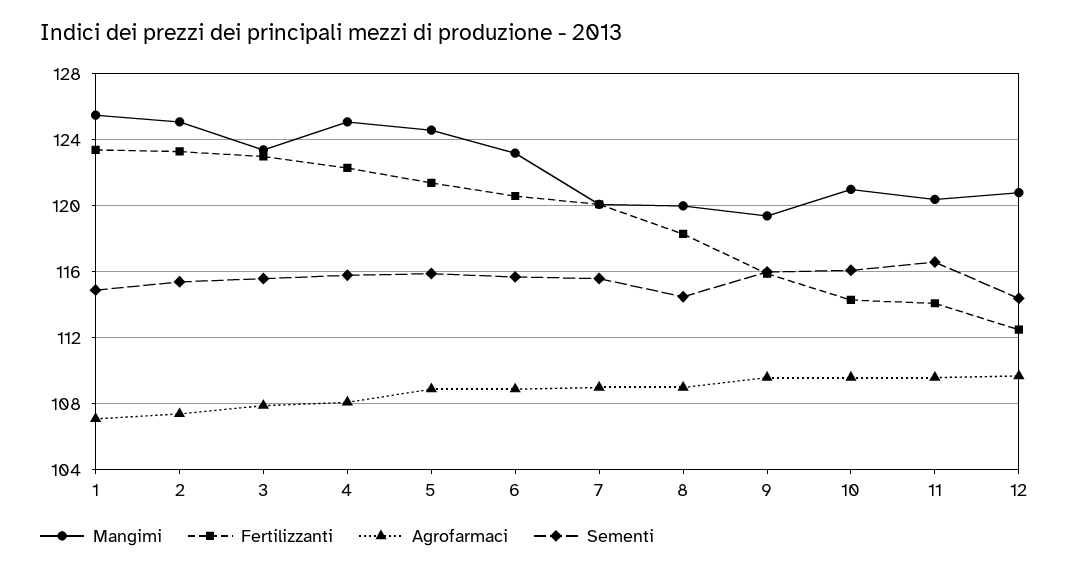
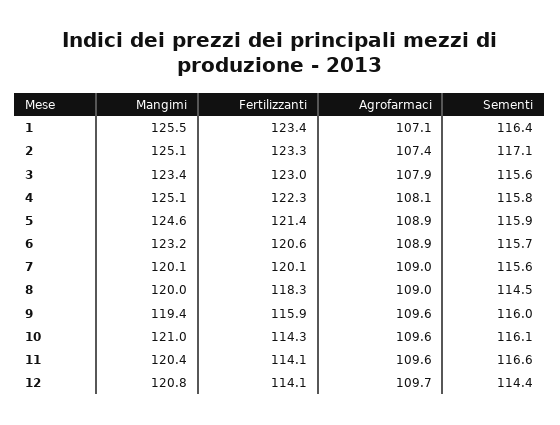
  {
    "Mangimi": {
      "1": 125.5,
      "2": 125.1,
      "3": 123.4,
      "4": 125.1,
      "5": 124.6,
      "6": 123.2,
      "7": 120.1,
      "8": 120,
      "9": 119.4,
      "10": 121,
      "11": 120.4,
      "12": 120.8
    },
    "Fertilizzanti": {
      "1": 123.4,
      "2": 123.3,
      "3": 123,
      "4": 122.3,
      "5": 121.4,
      "6": 120.6,
      "7": 120.1,
      "8": 118.3,
      "9": 115.9,
      "10": 114.3,
      "11": 114.1,
-     "12": 112.5
+     "12": 114.1
    },
    "Agrofarmaci": {
      "1": 107.1,
      "2": 107.4,
      "3": 107.9,
      "4": 108.1,
      "5": 108.9,
      "6": 108.9,
      "7": 109,
      "8": 109,
      "9": 109.6,
      "10": 109.6,
      "11": 109.6,
      "12": 109.7
    },
    "Sementi": {
-     "1": 115,
+     "1": 116.4,
-     "2": 115.5,
+     "2": 117.1,
      "3": 115.6,
      "4": 115.8,
      "5": 115.9,
      "6": 115.7,
      "7": 115.6,
      "8": 114.5,
      "9": 116,
      "10": 116.1,
      "11": 116.6,
      "12": 114.4
    }
  }

